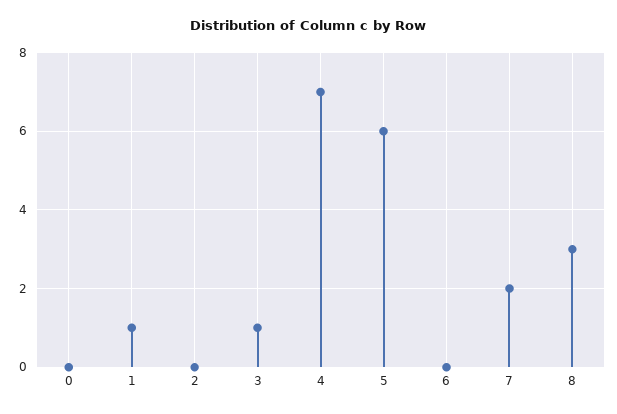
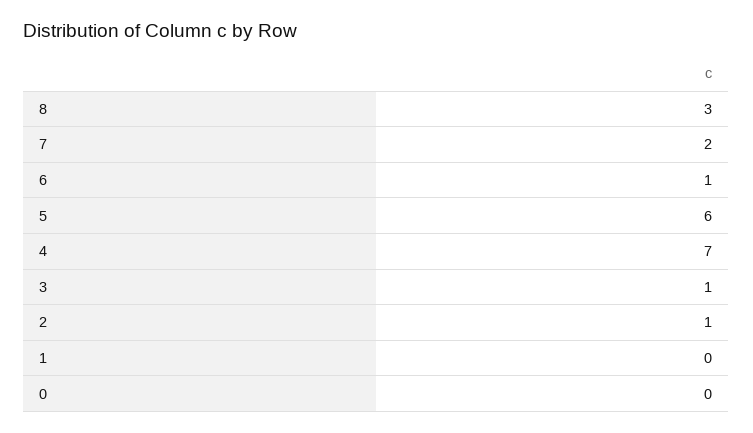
  {
    "0": 0,
-   "1": 1,
+   "1": 0,
-   "2": 0,
+   "2": 1,
    "3": 1,
    "4": 7,
    "5": 6,
-   "6": 0,
+   "6": 1,
    "7": 2,
    "8": 3
  }

